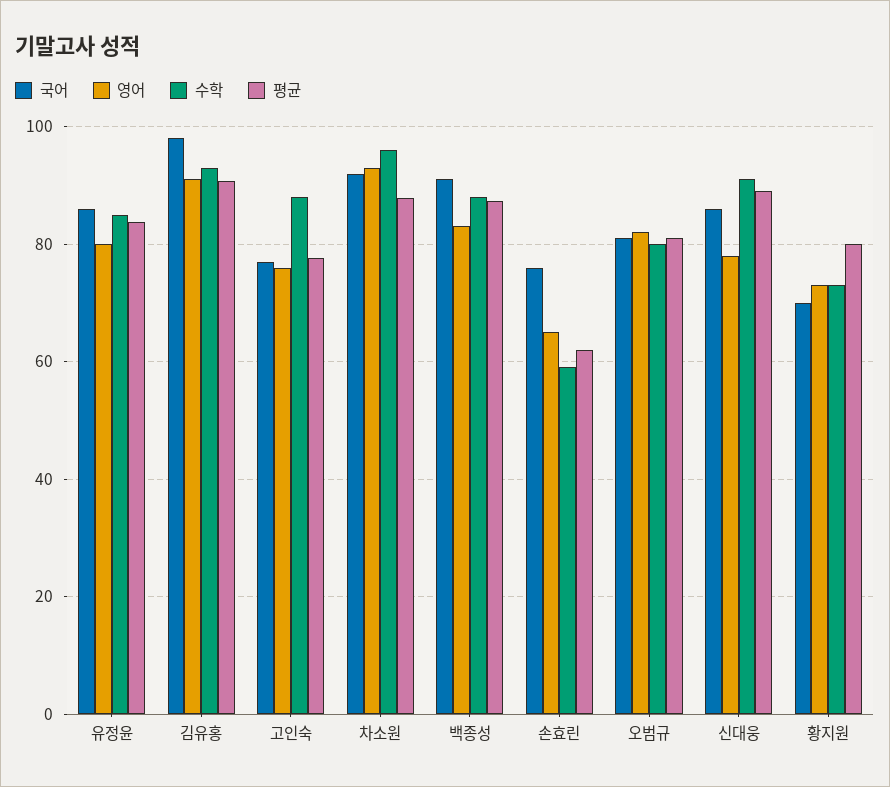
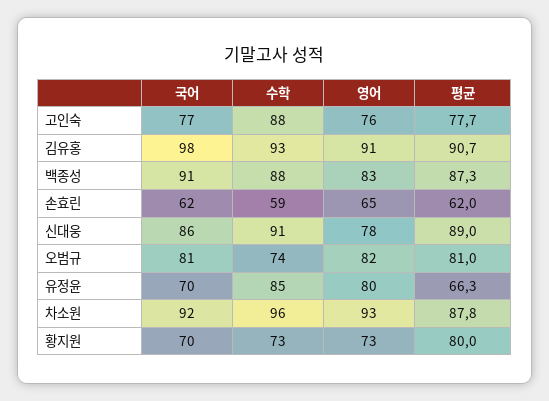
  {
    "국어": {
-     "유정윤": 86,
+     "유정윤": 70,
      "김유홍": 98,
      "고인숙": 77,
      "차소원": 92,
      "백종성": 91,
-     "손효린": 76,
+     "손효린": 62,
      "오범규": 81,
      "신대웅": 86,
      "황지원": 70
    },
    "영어": {
      "유정윤": 80,
      "김유홍": 91,
      "고인숙": 76,
      "차소원": 93,
      "백종성": 83,
      "손효린": 65,
      "오범규": 82,
      "신대웅": 78,
      "황지원": 73
    },
    "수학": {
      "유정윤": 85,
      "김유홍": 93,
      "고인숙": 88,
      "차소원": 96,
      "백종성": 88,
      "손효린": 59,
-     "오범규": 80,
+     "오범규": 74,
      "신대웅": 91,
      "황지원": 73
    },
    "평균": {
-     "유정윤": 84,
+     "유정윤": 66.3,
      "김유홍": 90.7,
      "고인숙": 77.7,
      "차소원": 87.8,
      "백종성": 87.3,
      "손효린": 62,
      "오범규": 81,
      "신대웅": 89,
      "황지원": 80
    }
  }

